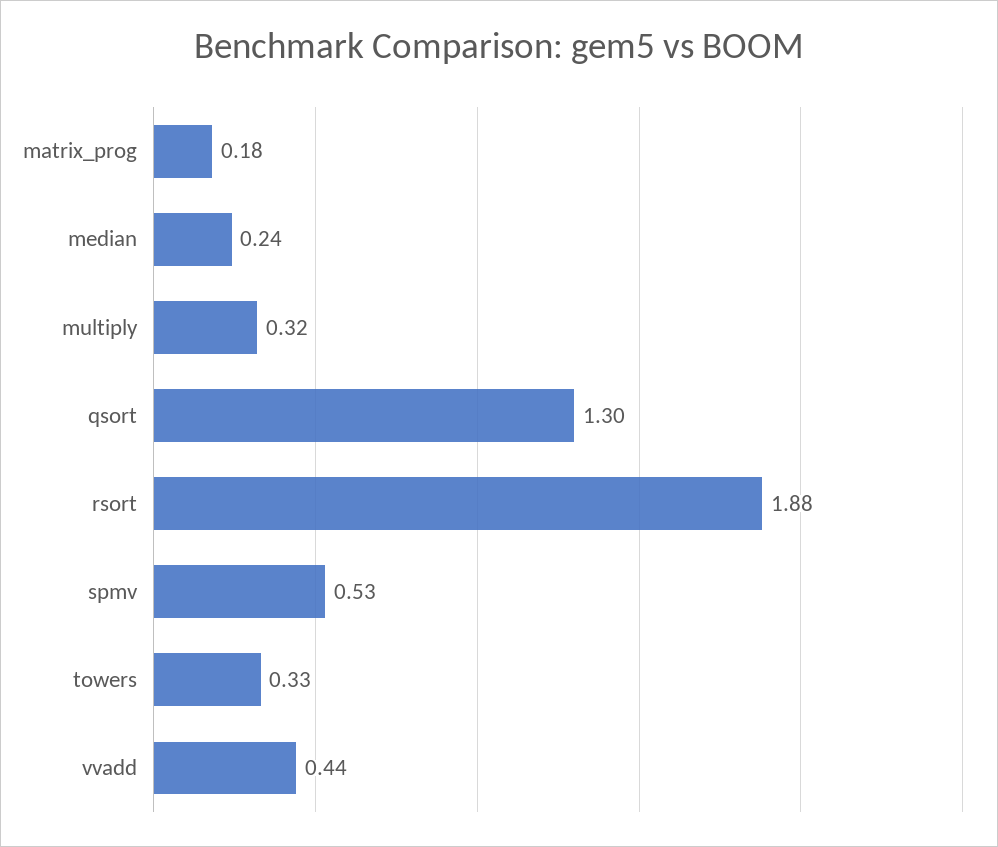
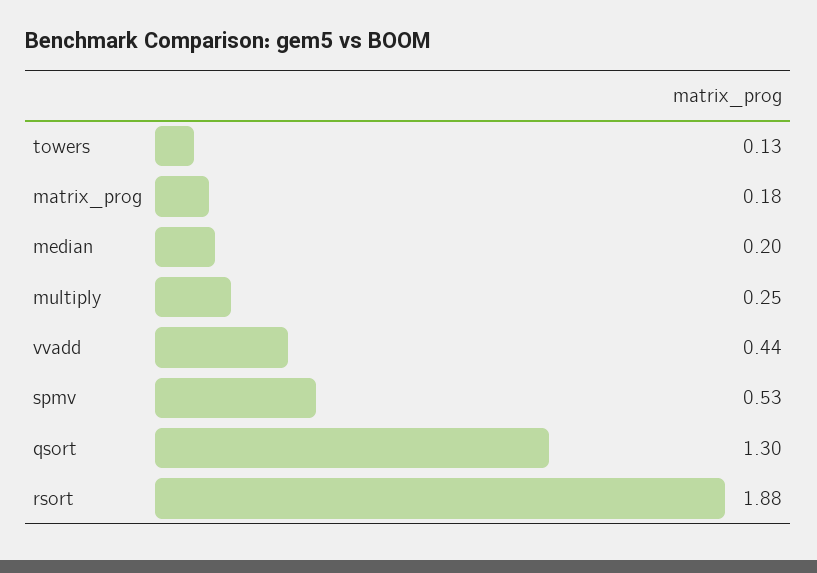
  {
    "matrix_prog": 0.18,
-   "median": 0.24,
+   "median": 0.2,
-   "multiply": 0.32,
+   "multiply": 0.25,
    "qsort": 1.3,
    "rsort": 1.88,
    "spmv": 0.53,
-   "towers": 0.33,
+   "towers": 0.13,
    "vvadd": 0.44
  }

